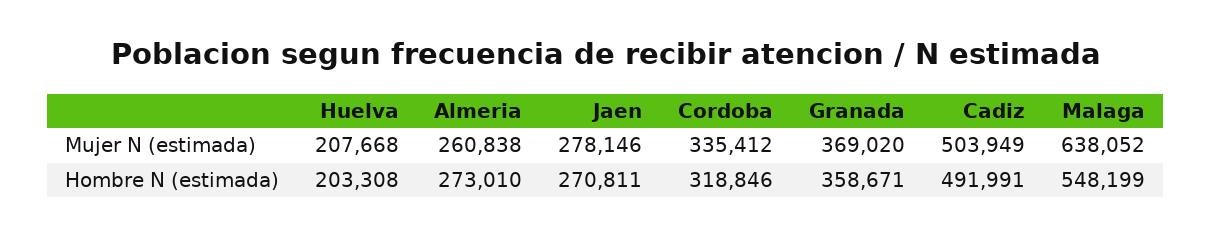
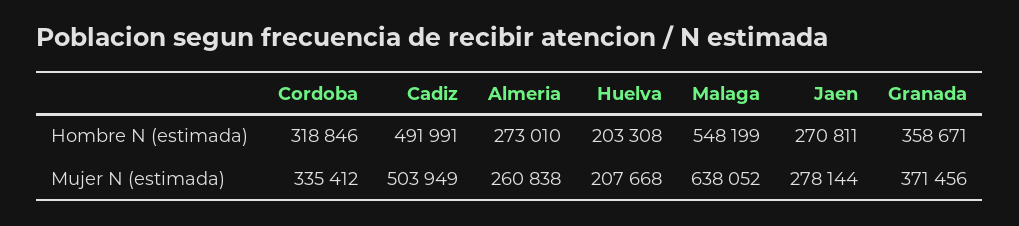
  {
    "Huelva": {
      "Mujer N (estimada)": 207668,
      "Hombre N (estimada)": 203308
    },
    "Almeria": {
      "Mujer N (estimada)": 260838,
      "Hombre N (estimada)": 273010
    },
    "Jaen": {
-     "Mujer N (estimada)": 278146,
+     "Mujer N (estimada)": 278144,
      "Hombre N (estimada)": 270811
    },
    "Cordoba": {
      "Mujer N (estimada)": 335412,
      "Hombre N (estimada)": 318846
    },
    "Granada": {
-     "Mujer N (estimada)": 369020,
+     "Mujer N (estimada)": 371456,
      "Hombre N (estimada)": 358671
    },
    "Cadiz": {
      "Mujer N (estimada)": 503949,
      "Hombre N (estimada)": 491991
    },
    "Malaga": {
      "Mujer N (estimada)": 638052,
      "Hombre N (estimada)": 548199
    }
  }

